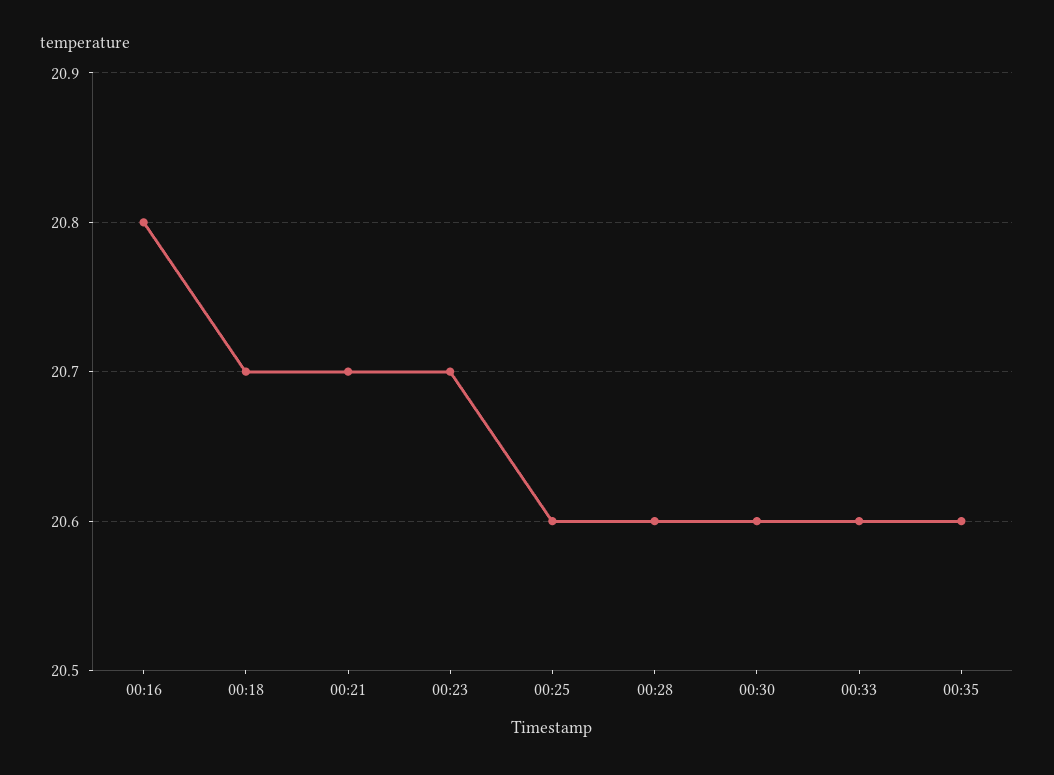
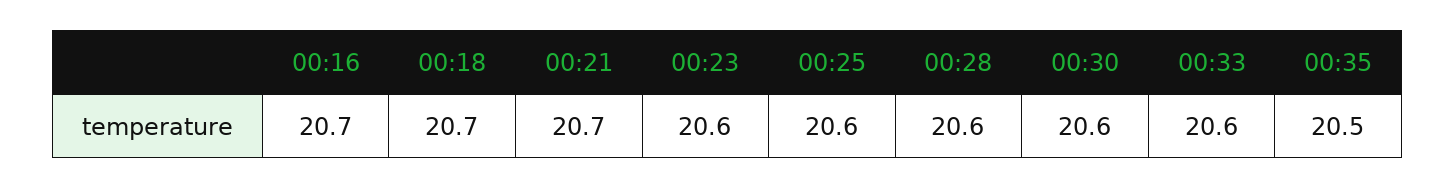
  {
-   "00:16": 20.8,
+   "00:16": 20.7,
    "00:18": 20.7,
    "00:21": 20.7,
-   "00:23": 20.7,
+   "00:23": 20.6,
    "00:25": 20.6,
    "00:28": 20.6,
    "00:30": 20.6,
    "00:33": 20.6,
-   "00:35": 20.6
+   "00:35": 20.5
  }

